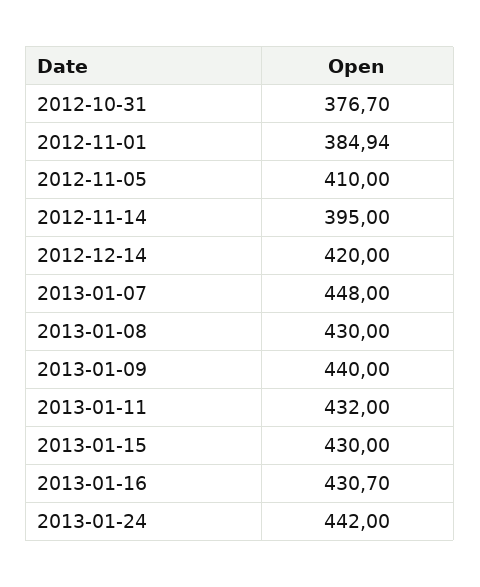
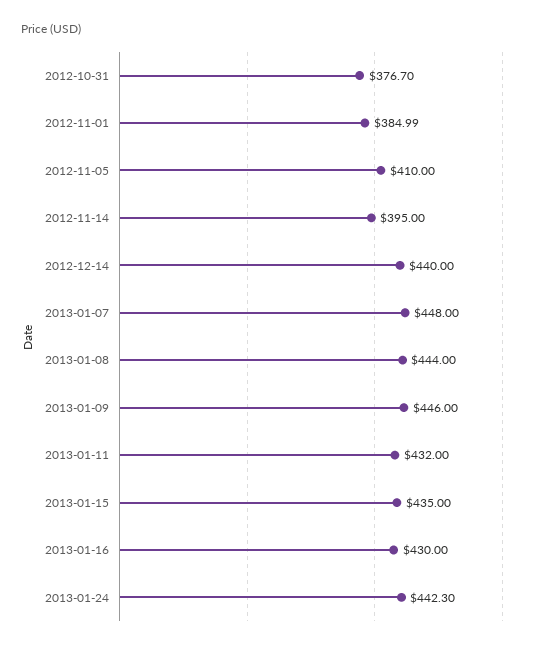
  {
    "2012-10-31": 376.7,
-   "2012-11-01": 384.94,
+   "2012-11-01": 384.99,
    "2012-11-05": 410,
    "2012-11-14": 395,
-   "2012-12-14": 420,
+   "2012-12-14": 440,
    "2013-01-07": 448,
-   "2013-01-08": 430,
+   "2013-01-08": 444,
-   "2013-01-09": 440,
+   "2013-01-09": 446,
    "2013-01-11": 432,
-   "2013-01-15": 430,
+   "2013-01-15": 435,
-   "2013-01-16": 430.7,
+   "2013-01-16": 430,
-   "2013-01-24": 442
+   "2013-01-24": 442.3
  }

